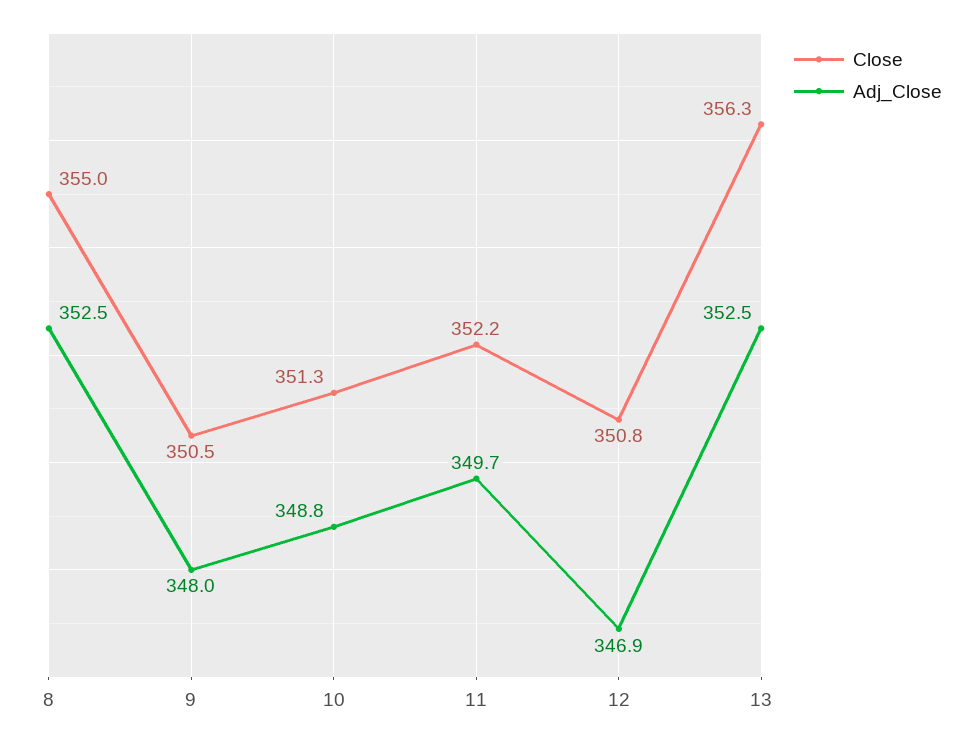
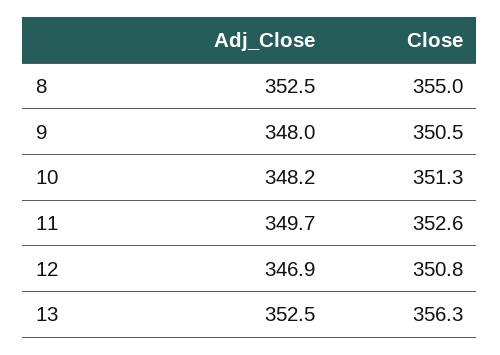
  {
    "Close": {
      "8": 355,
      "9": 350.5,
      "10": 351.3,
-     "11": 352.2,
+     "11": 352.6,
      "12": 350.8,
      "13": 356.3
    },
    "Adj_Close": {
      "8": 352.5,
      "9": 348,
-     "10": 348.8,
+     "10": 348.2,
      "11": 349.7,
      "12": 346.9,
      "13": 352.5
    }
  }

